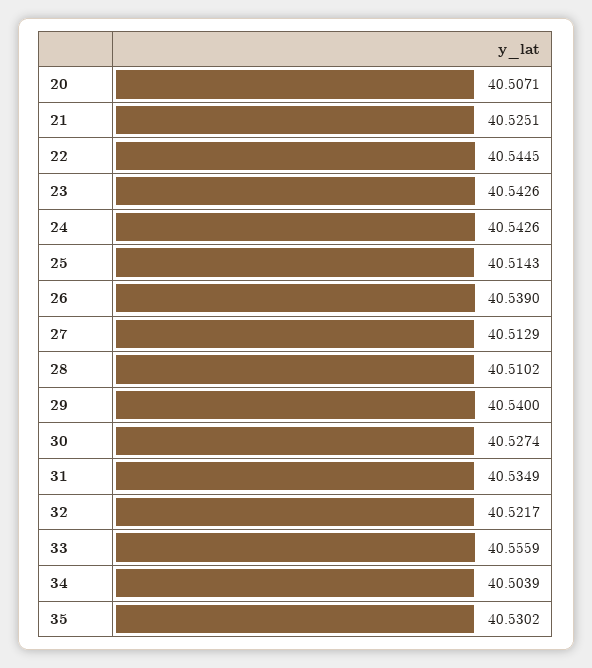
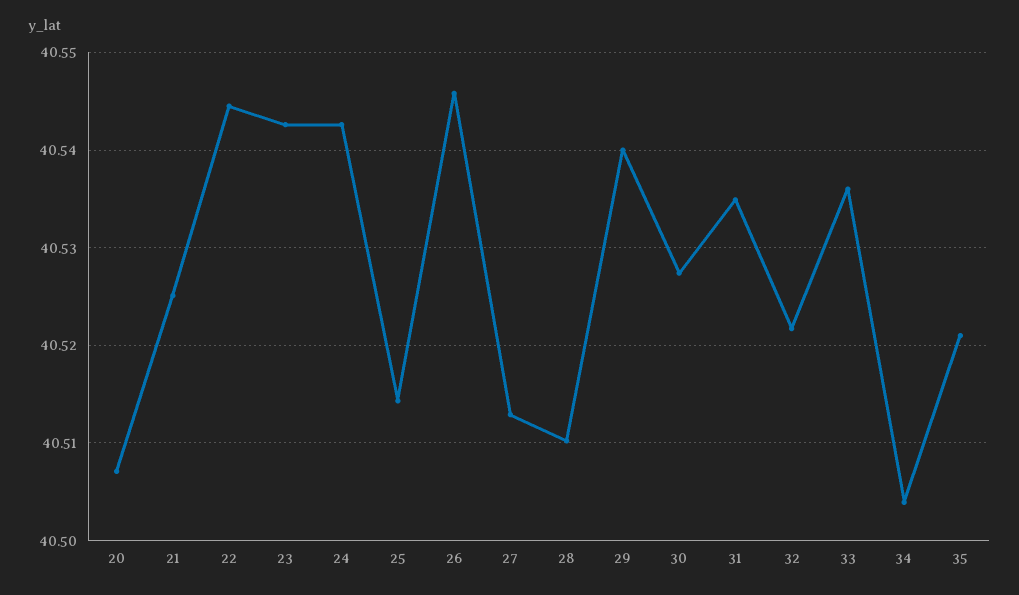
  {
    "20": 40.5071,
    "21": 40.5251,
    "22": 40.5445,
    "23": 40.5426,
    "24": 40.5426,
    "25": 40.5143,
-   "26": 40.539,
+   "26": 40.546,
    "27": 40.5129,
    "28": 40.5102,
    "29": 40.54,
    "30": 40.5274,
    "31": 40.5349,
    "32": 40.5217,
-   "33": 40.5559,
+   "33": 40.536,
    "34": 40.5039,
-   "35": 40.5302
+   "35": 40.521
  }

